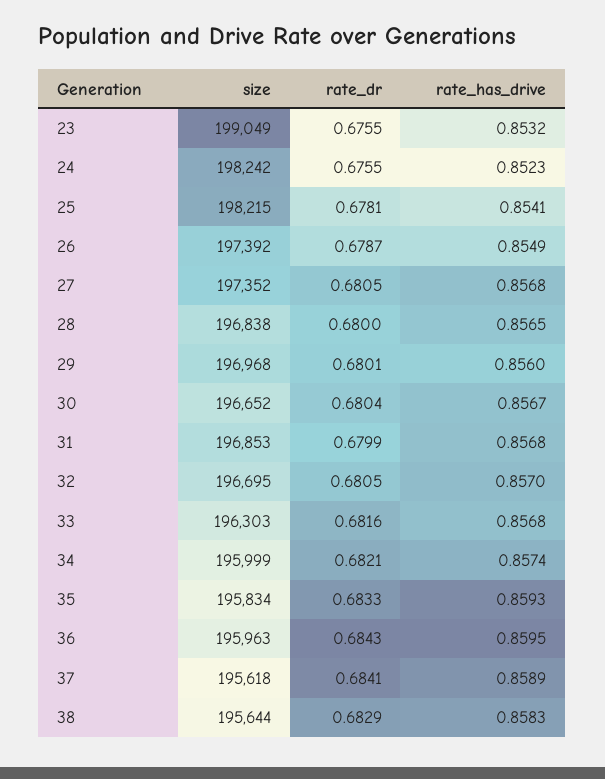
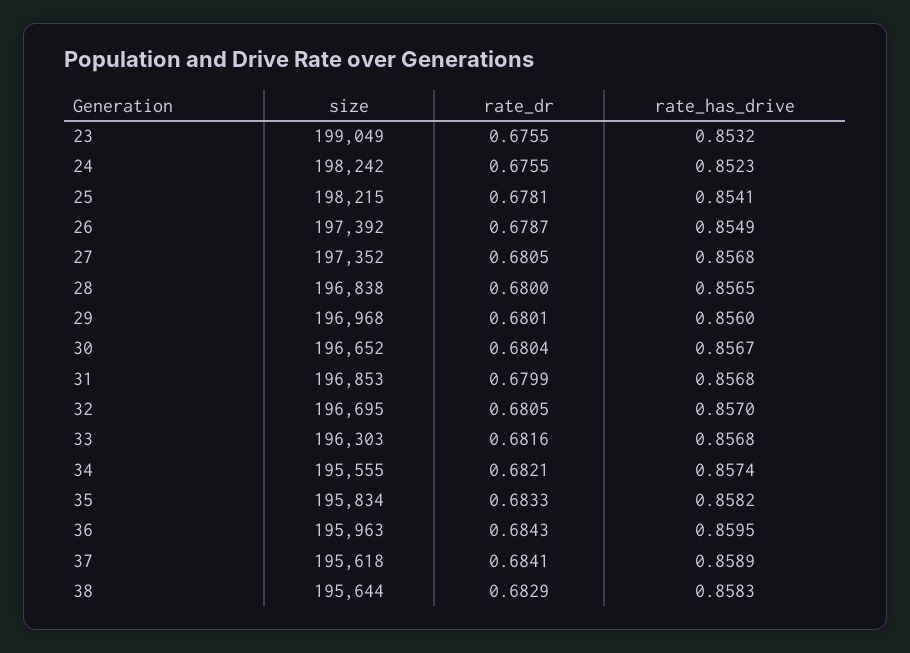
  {
    "size": {
      "23": 199049,
      "24": 198242,
      "25": 198215,
      "26": 197392,
      "27": 197352,
      "28": 196838,
      "29": 196968,
      "30": 196652,
      "31": 196853,
      "32": 196695,
      "33": 196303,
-     "34": 195999,
+     "34": 195555,
      "35": 195834,
      "36": 195963,
      "37": 195618,
      "38": 195644
    },
    "rate_dr": {
      "23": 0.6755,
      "24": 0.6755,
      "25": 0.6781,
      "26": 0.6787,
      "27": 0.6805,
      "28": 0.68,
      "29": 0.6801,
      "30": 0.6804,
      "31": 0.6799,
      "32": 0.6805,
      "33": 0.6816,
      "34": 0.6821,
      "35": 0.6833,
      "36": 0.6843,
      "37": 0.6841,
      "38": 0.6829
    },
    "rate_has_drive": {
      "23": 0.8532,
      "24": 0.8523,
      "25": 0.8541,
      "26": 0.8549,
      "27": 0.8568,
      "28": 0.8565,
      "29": 0.856,
      "30": 0.8567,
      "31": 0.8568,
      "32": 0.857,
      "33": 0.8568,
      "34": 0.8574,
-     "35": 0.8593,
+     "35": 0.8582,
      "36": 0.8595,
      "37": 0.8589,
      "38": 0.8583
    }
  }

